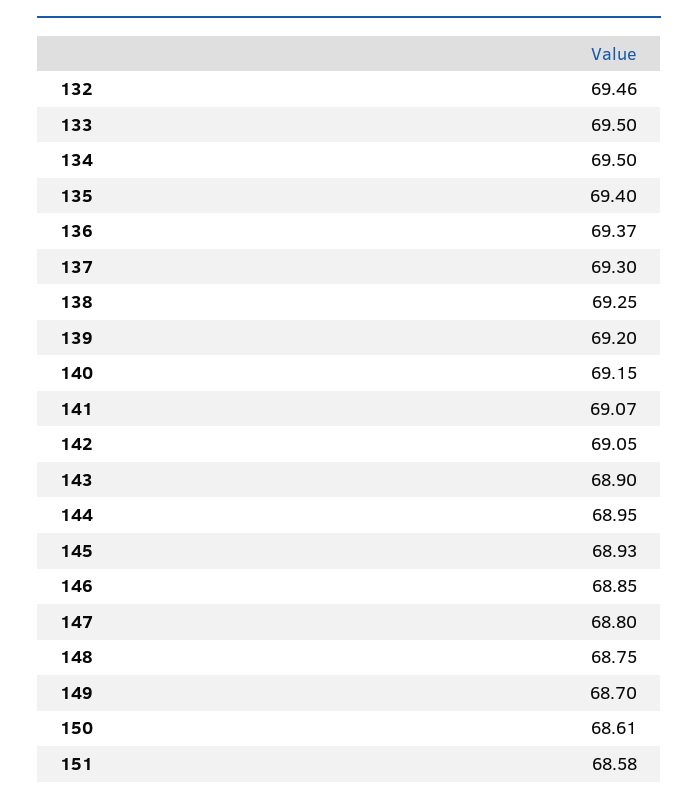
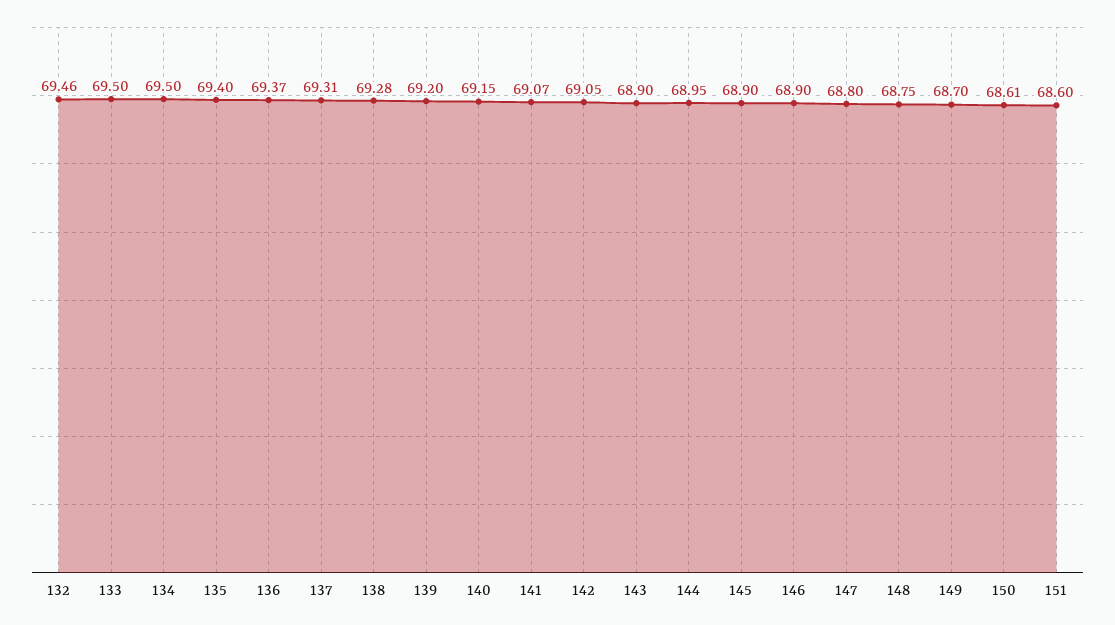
  {
    "132": 69.46,
    "133": 69.5,
    "134": 69.5,
    "135": 69.4,
    "136": 69.37,
-   "137": 69.3,
+   "137": 69.31,
-   "138": 69.25,
+   "138": 69.28,
    "139": 69.2,
    "140": 69.15,
    "141": 69.07,
    "142": 69.05,
    "143": 68.9,
    "144": 68.95,
-   "145": 68.93,
+   "145": 68.9,
-   "146": 68.85,
+   "146": 68.9,
    "147": 68.8,
    "148": 68.75,
    "149": 68.7,
    "150": 68.61,
-   "151": 68.58
+   "151": 68.6
  }

